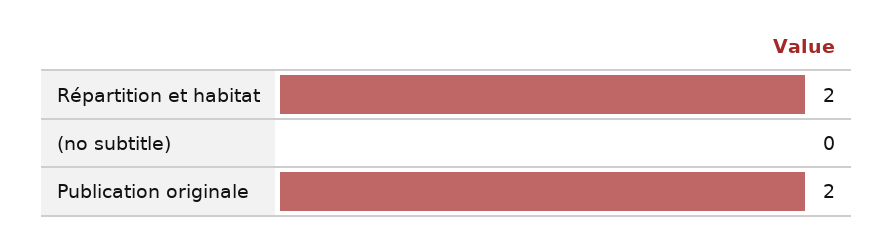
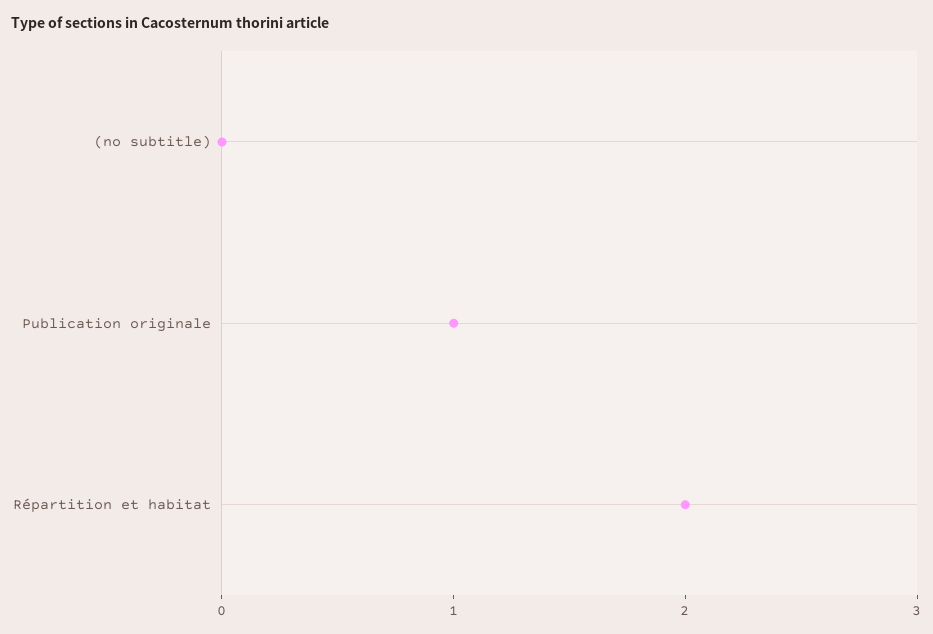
  {
    "Répartition et habitat": 2,
    "(no subtitle)": 0,
-   "Publication originale": 2
+   "Publication originale": 1
  }

